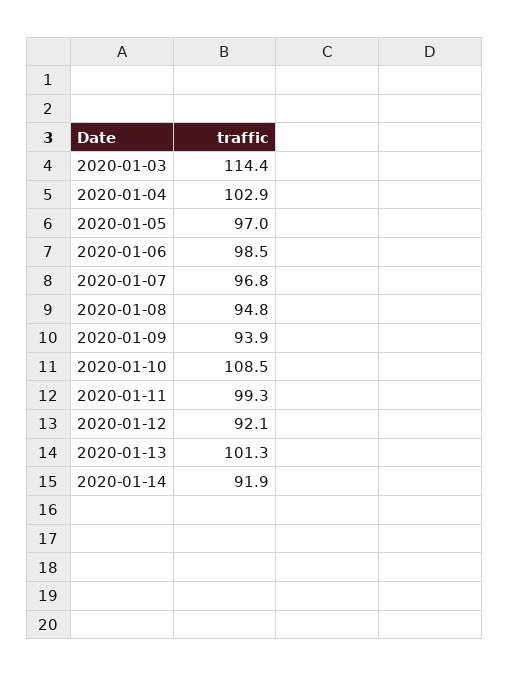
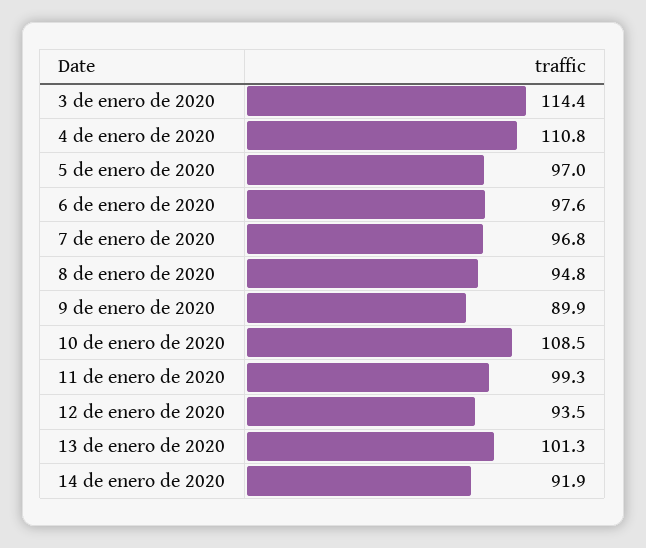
  {
    "2020-01-03": 114.4,
-   "2020-01-04": 102.9,
+   "2020-01-04": 110.8,
    "2020-01-05": 97,
-   "2020-01-06": 98.5,
+   "2020-01-06": 97.6,
    "2020-01-07": 96.8,
    "2020-01-08": 94.8,
-   "2020-01-09": 93.9,
+   "2020-01-09": 89.9,
    "2020-01-10": 108.5,
    "2020-01-11": 99.3,
-   "2020-01-12": 92.1,
+   "2020-01-12": 93.5,
    "2020-01-13": 101.3,
    "2020-01-14": 91.9
  }

